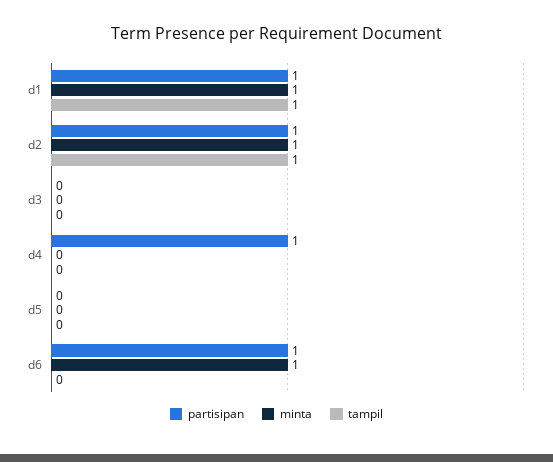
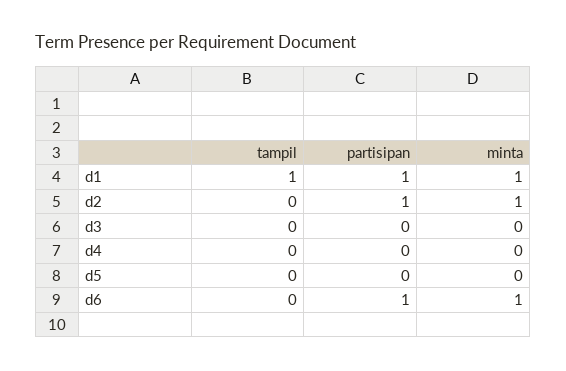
  {
    "partisipan": {
      "d1": 1,
      "d2": 1,
      "d3": 0,
-     "d4": 1,
+     "d4": 0,
      "d5": 0,
      "d6": 1
    },
    "minta": {
      "d1": 1,
      "d2": 1,
      "d3": 0,
      "d4": 0,
      "d5": 0,
      "d6": 1
    },
    "tampil": {
      "d1": 1,
-     "d2": 1,
+     "d2": 0,
      "d3": 0,
      "d4": 0,
      "d5": 0,
      "d6": 0
    }
  }

